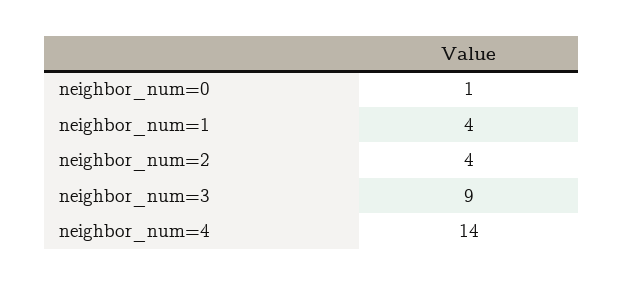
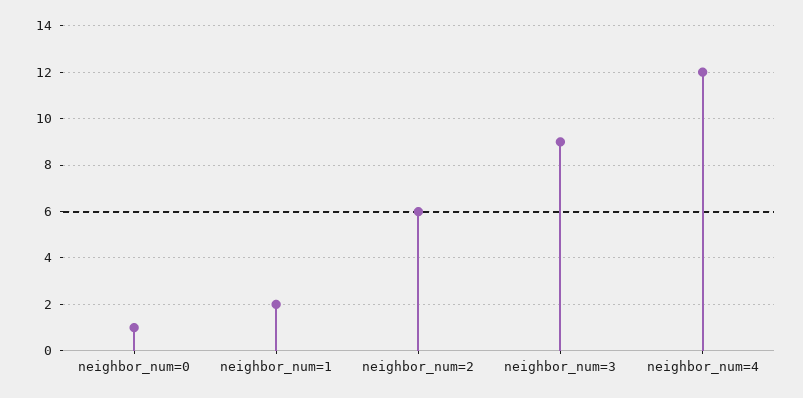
  {
    "neighbor_num=0": 1,
-   "neighbor_num=1": 4,
+   "neighbor_num=1": 2,
-   "neighbor_num=2": 4,
+   "neighbor_num=2": 6,
    "neighbor_num=3": 9,
-   "neighbor_num=4": 14
+   "neighbor_num=4": 12
  }

